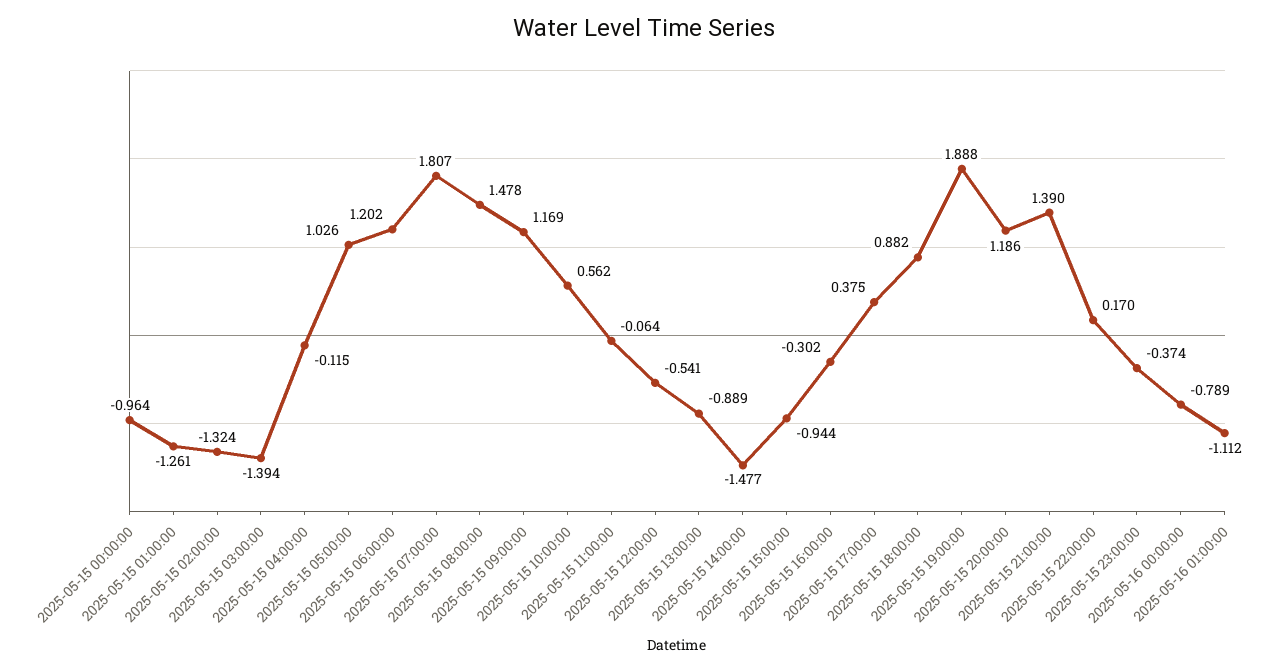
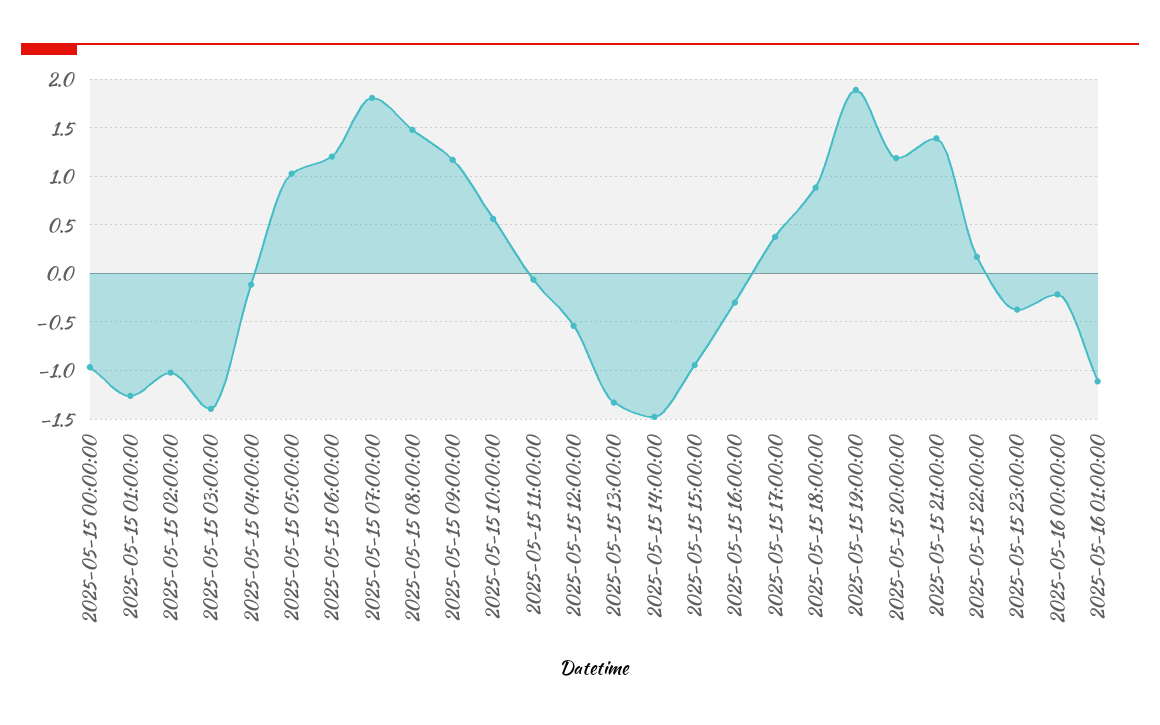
  {
    "2025-05-15 00:00:00": -0.964,
    "2025-05-15 01:00:00": -1.261,
-   "2025-05-15 02:00:00": -1.324,
+   "2025-05-15 02:00:00": -1,
    "2025-05-15 03:00:00": -1.394,
    "2025-05-15 04:00:00": -0.115,
    "2025-05-15 05:00:00": 1.026,
    "2025-05-15 06:00:00": 1.202,
    "2025-05-15 07:00:00": 1.807,
    "2025-05-15 08:00:00": 1.478,
    "2025-05-15 09:00:00": 1.169,
    "2025-05-15 10:00:00": 0.562,
    "2025-05-15 11:00:00": -0.064,
    "2025-05-15 12:00:00": -0.541,
-   "2025-05-15 13:00:00": -0.889,
+   "2025-05-15 13:00:00": -1.3,
    "2025-05-15 14:00:00": -1.477,
    "2025-05-15 15:00:00": -0.944,
    "2025-05-15 16:00:00": -0.302,
    "2025-05-15 17:00:00": 0.375,
    "2025-05-15 18:00:00": 0.882,
    "2025-05-15 19:00:00": 1.888,
    "2025-05-15 20:00:00": 1.186,
    "2025-05-15 21:00:00": 1.39,
    "2025-05-15 22:00:00": 0.17,
    "2025-05-15 23:00:00": -0.374,
-   "2025-05-16 00:00:00": -0.789,
+   "2025-05-16 00:00:00": -0.2,
    "2025-05-16 01:00:00": -1.112
  }

